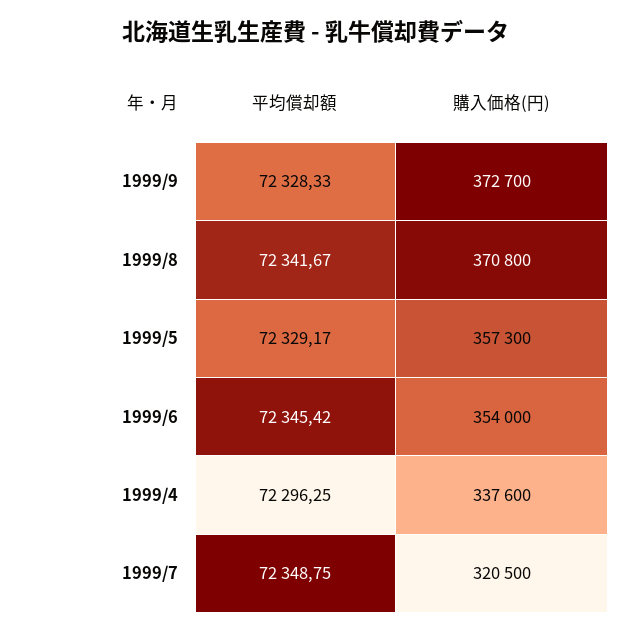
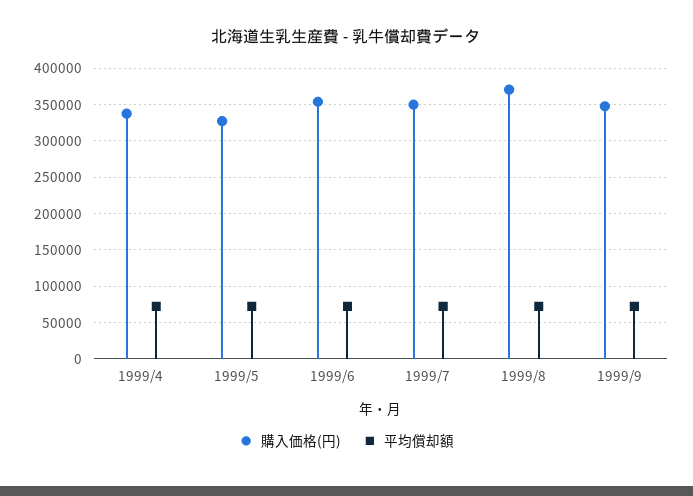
  {
    "平均償却額": {
      "1999/9": 72328.33,
      "1999/8": 72341.67,
      "1999/5": 72329.17,
      "1999/6": 72345.42,
      "1999/4": 72296.25,
      "1999/7": 72348.75
    },
    "購入価格(円)": {
-     "1999/9": 372700,
+     "1999/9": 350000,
      "1999/8": 370800,
-     "1999/5": 357300,
+     "1999/5": 330000,
      "1999/6": 354000,
      "1999/4": 337600,
-     "1999/7": 320500
+     "1999/7": 350000
    }
  }

